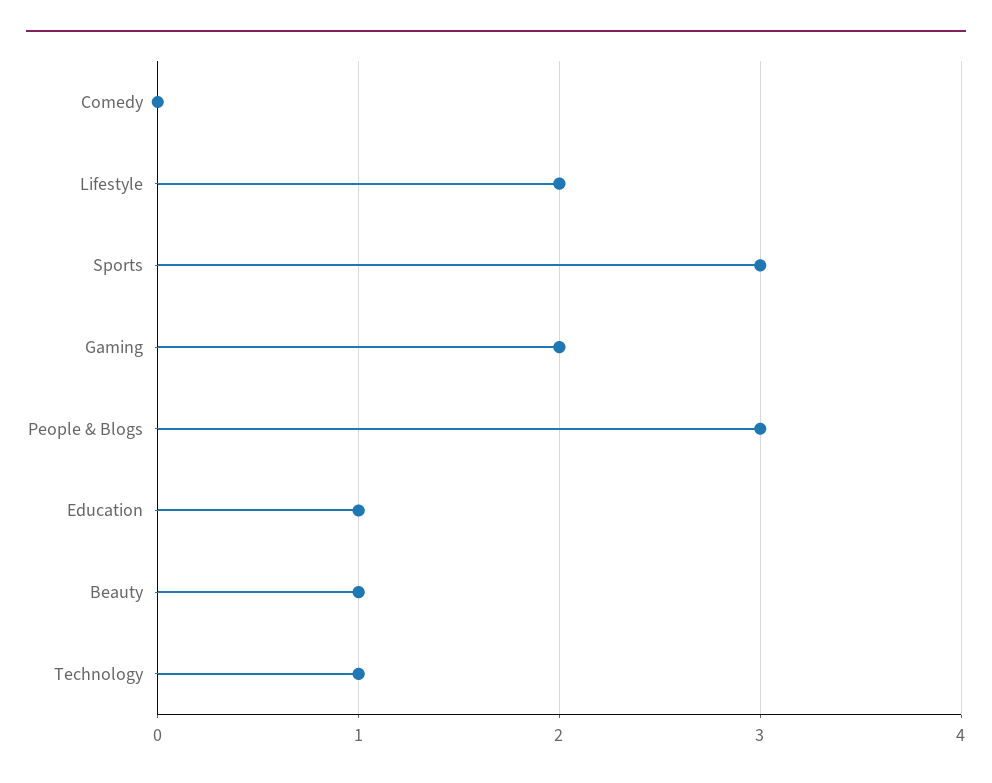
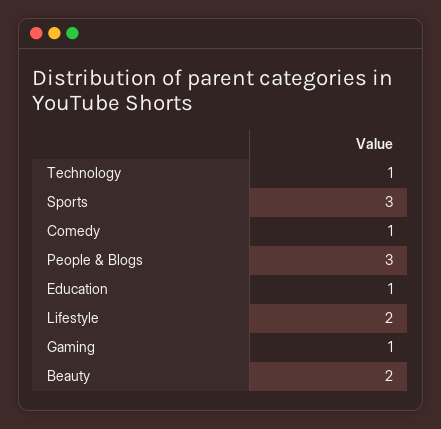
  {
-   "Comedy": 0,
+   "Comedy": 1,
    "Lifestyle": 2,
    "Sports": 3,
-   "Gaming": 2,
+   "Gaming": 1,
    "People & Blogs": 3,
    "Education": 1,
-   "Beauty": 1,
+   "Beauty": 2,
    "Technology": 1
  }

